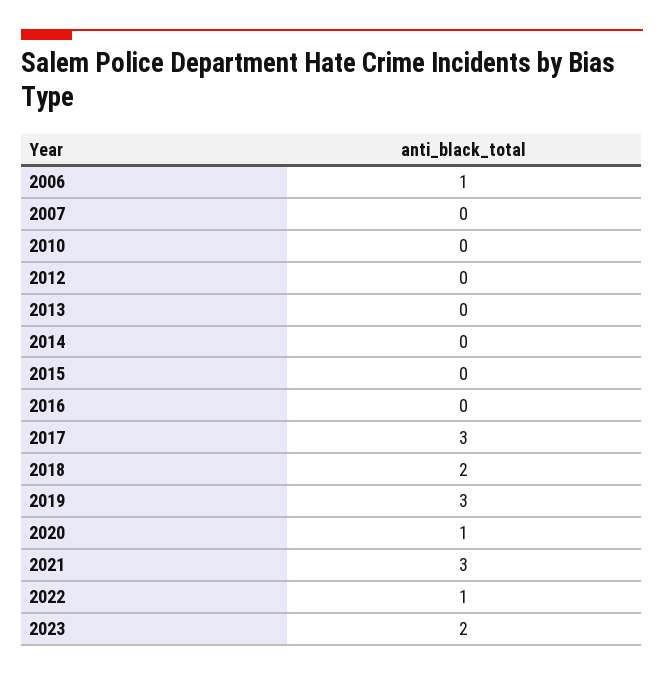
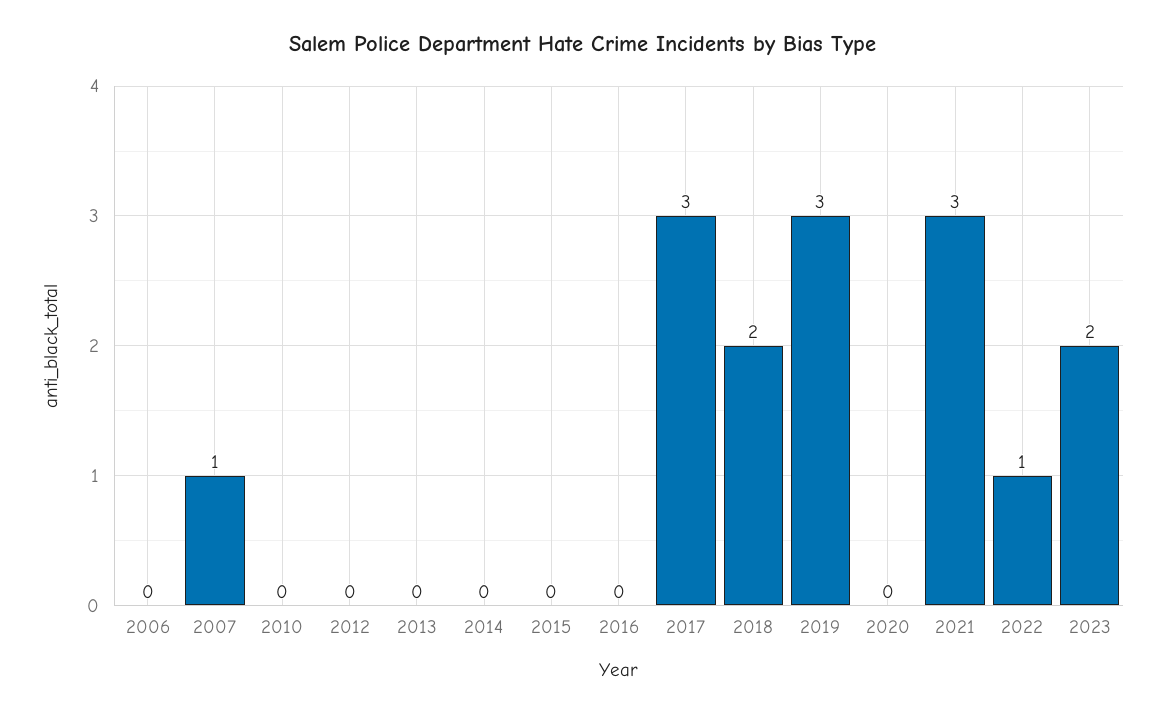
  {
-   "2006": 1,
+   "2006": 0,
-   "2007": 0,
+   "2007": 1,
    "2010": 0,
    "2012": 0,
    "2013": 0,
    "2014": 0,
    "2015": 0,
    "2016": 0,
    "2017": 3,
    "2018": 2,
    "2019": 3,
-   "2020": 1,
+   "2020": 0,
    "2021": 3,
    "2022": 1,
    "2023": 2
  }

